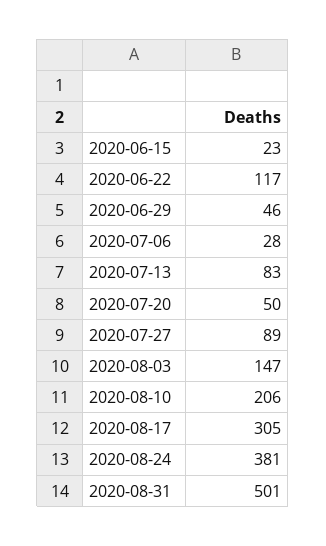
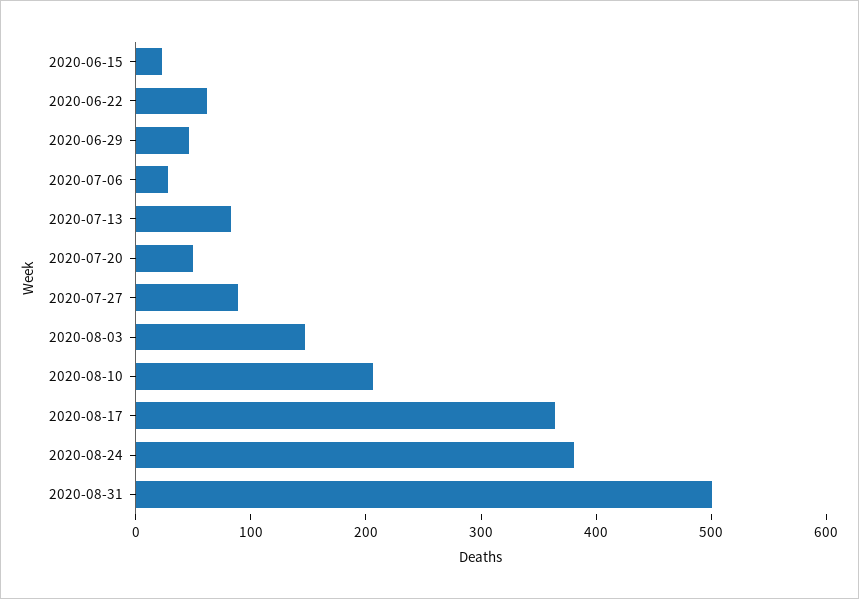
  {
    "2020-06-15": 23,
-   "2020-06-22": 117,
+   "2020-06-22": 60,
    "2020-06-29": 46,
    "2020-07-06": 28,
    "2020-07-13": 83,
    "2020-07-20": 50,
    "2020-07-27": 89,
    "2020-08-03": 147,
    "2020-08-10": 206,
-   "2020-08-17": 305,
+   "2020-08-17": 360,
    "2020-08-24": 381,
    "2020-08-31": 501
  }

